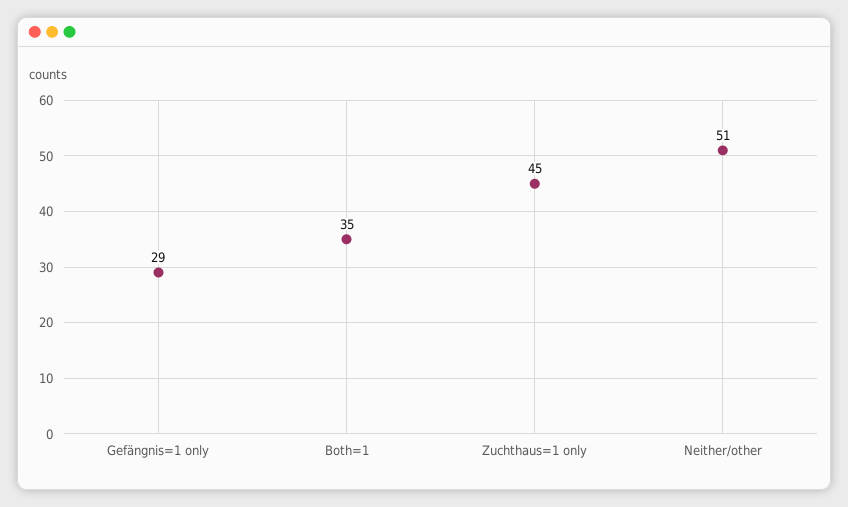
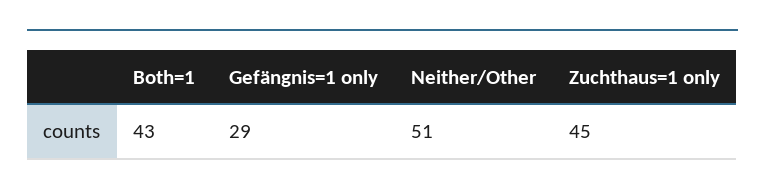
  {
    "Gefängnis=1 only": 29,
-   "Both=1": 35,
+   "Both=1": 43,
    "Zuchthaus=1 only": 45,
    "Neither/other": 51
  }

